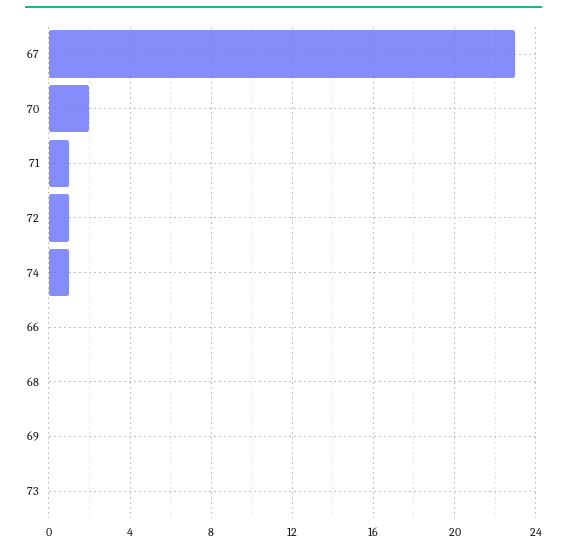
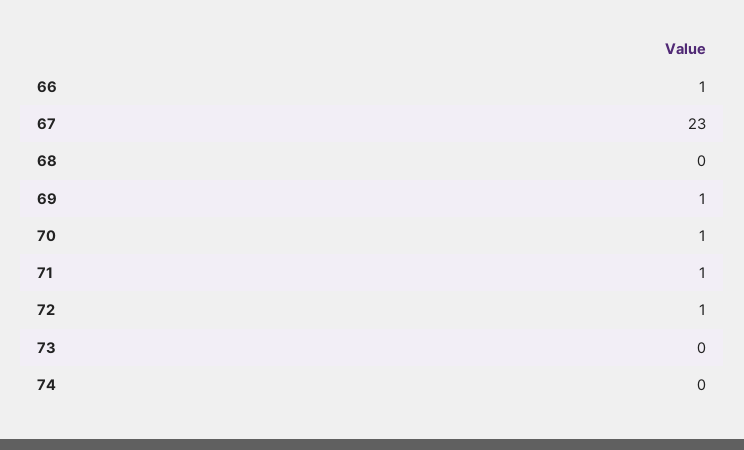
  {
    "67": 23,
-   "70": 2,
+   "70": 1,
    "71": 1,
    "72": 1,
-   "74": 1,
+   "74": 0,
-   "66": 0,
+   "66": 1,
    "68": 0,
-   "69": 0,
+   "69": 1,
    "73": 0
  }

